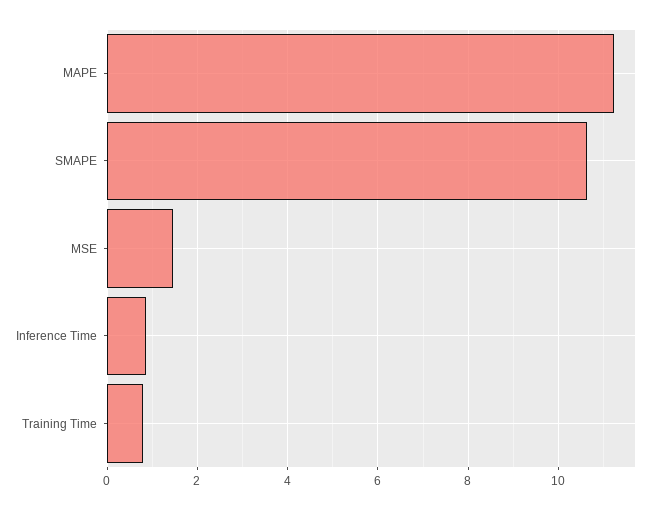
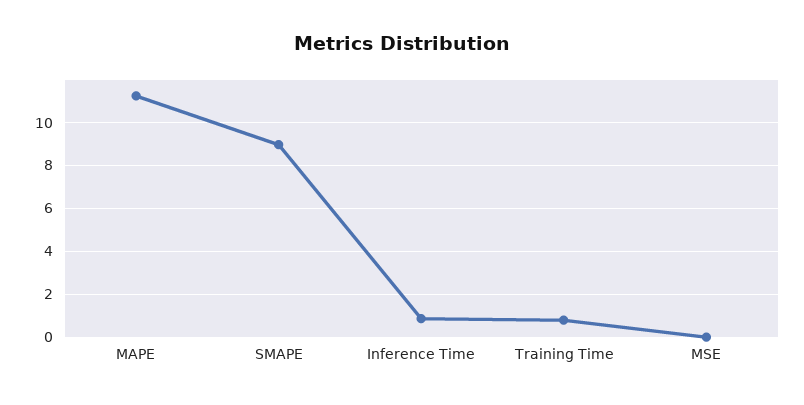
  {
    "MAPE": 11.2,
-   "SMAPE": 10.6,
+   "SMAPE": 9,
-   "MSE": 1.4,
+   "MSE": 0,
    "Inference Time": 0.8,
    "Training Time": 0.8
  }

